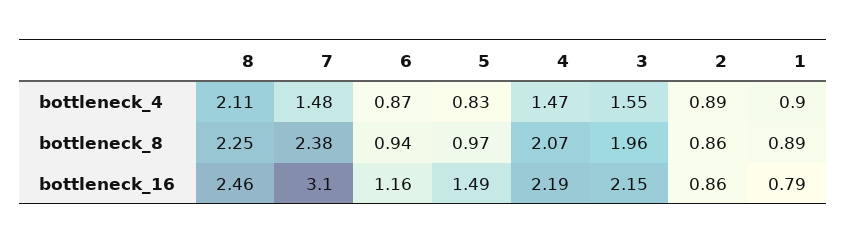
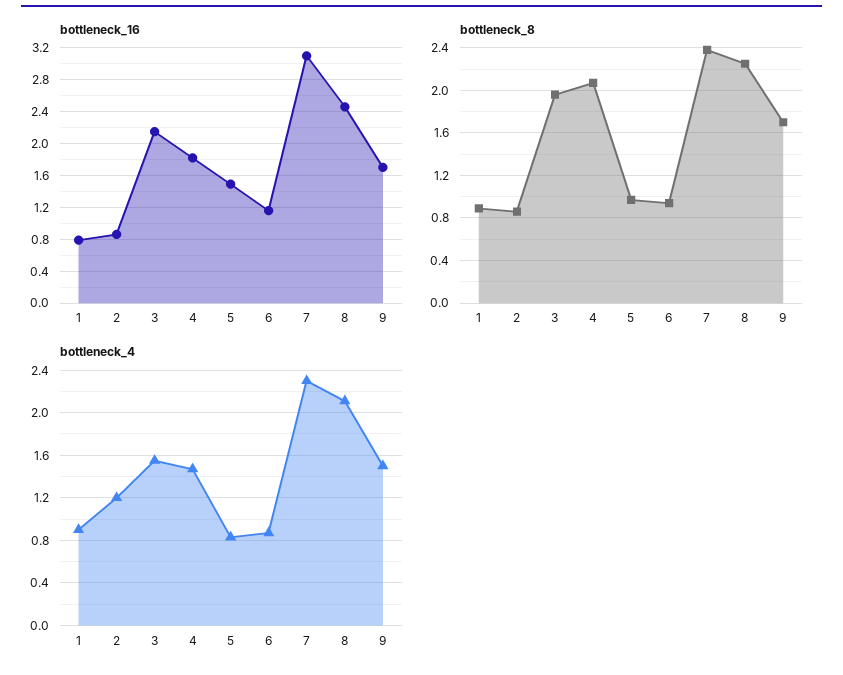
  {
    "bottleneck_4": {
      "8": 2.11,
-     "7": 1.48,
+     "7": 2.3,
      "6": 0.87,
      "5": 0.83,
      "4": 1.47,
      "3": 1.55,
-     "2": 0.89,
+     "2": 1.2,
-     "1": 0.9
+     "1": 0.9,
+     "9": 1.5
    },
    "bottleneck_8": {
      "8": 2.25,
      "7": 2.38,
      "6": 0.94,
      "5": 0.97,
      "4": 2.07,
      "3": 1.96,
      "2": 0.86,
-     "1": 0.89
+     "1": 0.89,
+     "9": 1.7
    },
    "bottleneck_16": {
      "8": 2.46,
      "7": 3.1,
      "6": 1.16,
      "5": 1.49,
-     "4": 2.19,
+     "4": 1.8,
      "3": 2.15,
      "2": 0.86,
-     "1": 0.79
+     "1": 0.79,
+     "9": 1.7
    }
  }

